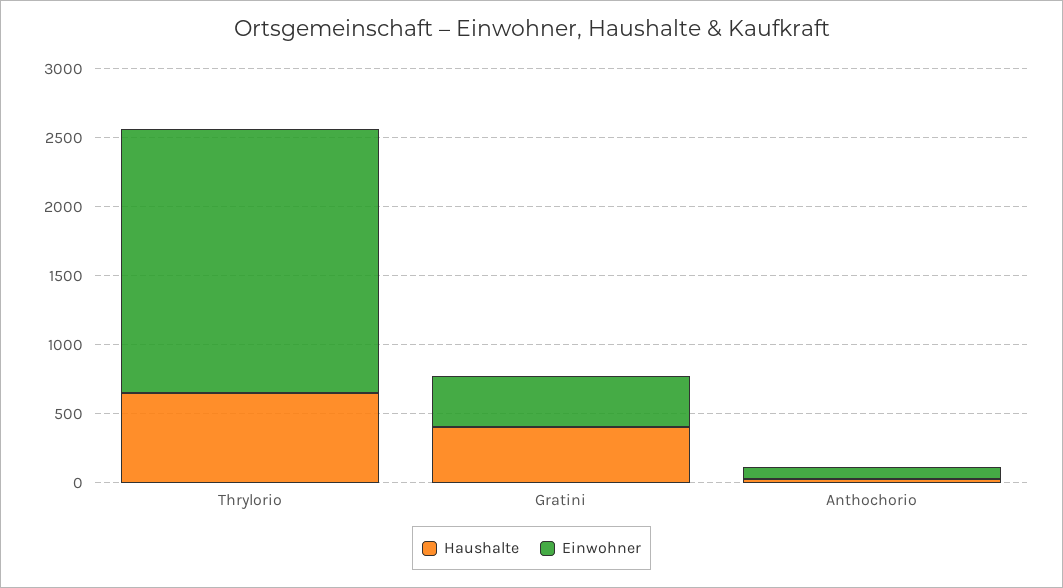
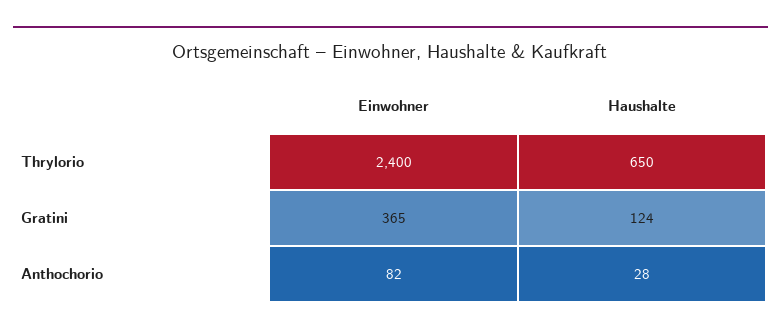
  {
    "Haushalte": {
      "Thrylorio": 650,
-     "Gratini": 400,
+     "Gratini": 124,
      "Anthochorio": 28
    },
    "Einwohner": {
-     "Thrylorio": 1900,
+     "Thrylorio": 2400,
      "Gratini": 365,
      "Anthochorio": 82
    }
  }

